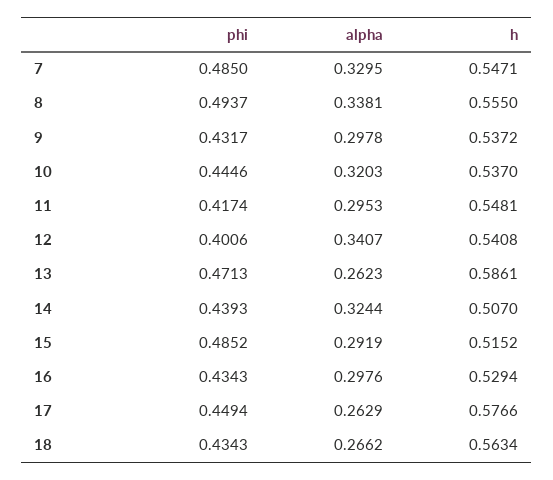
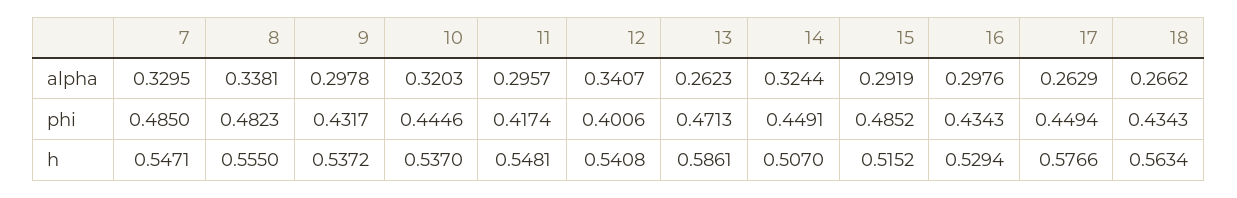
  {
    "phi": {
      "7": 0.485,
-     "8": 0.4937,
+     "8": 0.4823,
      "9": 0.4317,
      "10": 0.4446,
      "11": 0.4174,
      "12": 0.4006,
      "13": 0.4713,
-     "14": 0.4393,
+     "14": 0.4491,
      "15": 0.4852,
      "16": 0.4343,
      "17": 0.4494,
      "18": 0.4343
    },
    "alpha": {
      "7": 0.3295,
      "8": 0.3381,
      "9": 0.2978,
      "10": 0.3203,
-     "11": 0.2953,
+     "11": 0.2957,
      "12": 0.3407,
      "13": 0.2623,
      "14": 0.3244,
      "15": 0.2919,
      "16": 0.2976,
      "17": 0.2629,
      "18": 0.2662
    },
    "h": {
      "7": 0.5471,
      "8": 0.555,
      "9": 0.5372,
      "10": 0.537,
      "11": 0.5481,
      "12": 0.5408,
      "13": 0.5861,
      "14": 0.507,
      "15": 0.5152,
      "16": 0.5294,
      "17": 0.5766,
      "18": 0.5634
    }
  }

